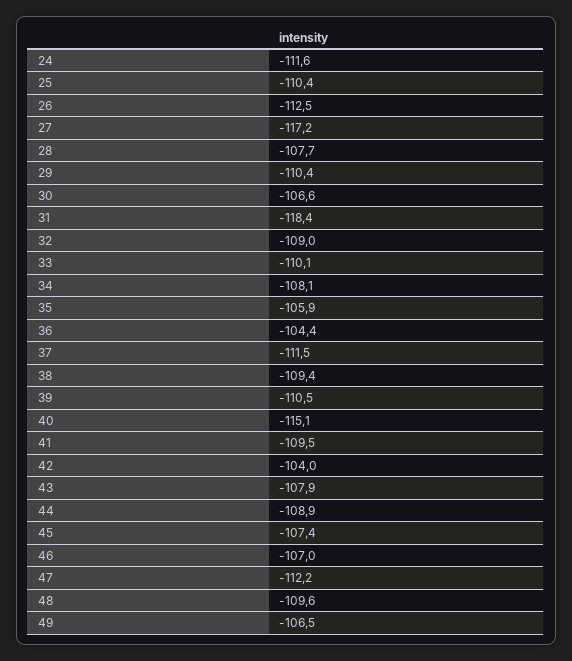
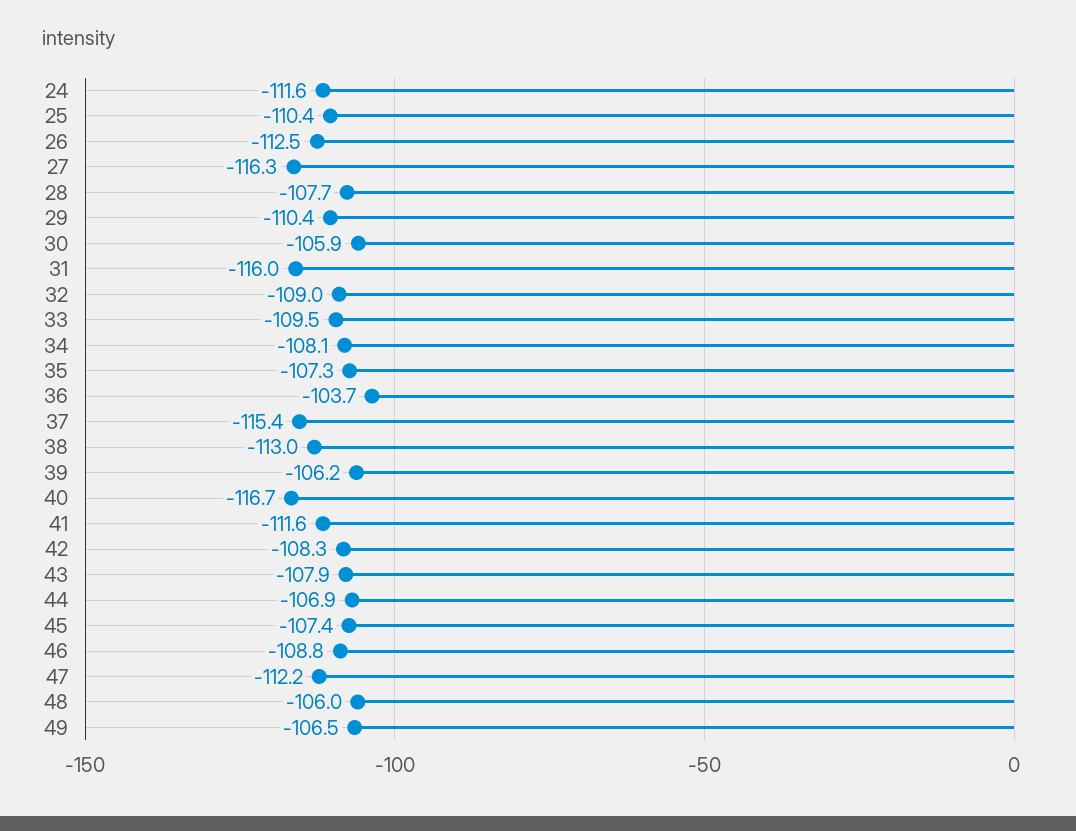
  {
    "24": -111.6,
    "25": -110.4,
    "26": -112.5,
-   "27": -117.2,
+   "27": -116.3,
    "28": -107.7,
    "29": -110.4,
-   "30": -106.6,
+   "30": -105.9,
-   "31": -118.4,
+   "31": -116,
    "32": -109,
-   "33": -110.1,
+   "33": -109.5,
    "34": -108.1,
-   "35": -105.9,
+   "35": -107.3,
-   "36": -104.4,
+   "36": -103.7,
-   "37": -111.5,
+   "37": -115.4,
-   "38": -109.4,
+   "38": -113,
-   "39": -110.5,
+   "39": -106.2,
-   "40": -115.1,
+   "40": -116.7,
-   "41": -109.5,
+   "41": -111.6,
-   "42": -104,
+   "42": -108.3,
    "43": -107.9,
-   "44": -108.9,
+   "44": -106.9,
    "45": -107.4,
-   "46": -107,
+   "46": -108.8,
    "47": -112.2,
-   "48": -109.6,
+   "48": -106,
    "49": -106.5
  }

